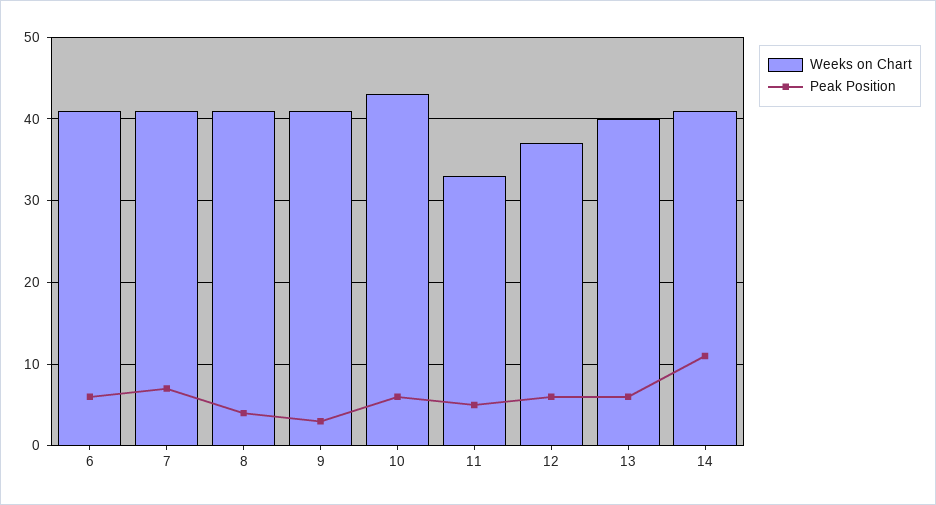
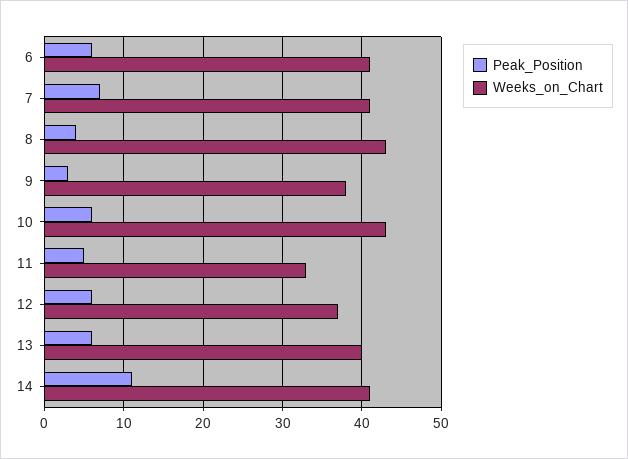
  {
    "Weeks on Chart": {
      "6": 41,
      "7": 41,
-     "8": 41,
+     "8": 43,
-     "9": 41,
+     "9": 38,
      "10": 43,
      "11": 33,
      "12": 37,
      "13": 40,
      "14": 41
    },
    "Peak Position": {
      "6": 6,
      "7": 7,
      "8": 4,
      "9": 3,
      "10": 6,
      "11": 5,
      "12": 6,
      "13": 6,
      "14": 11
    }
  }

